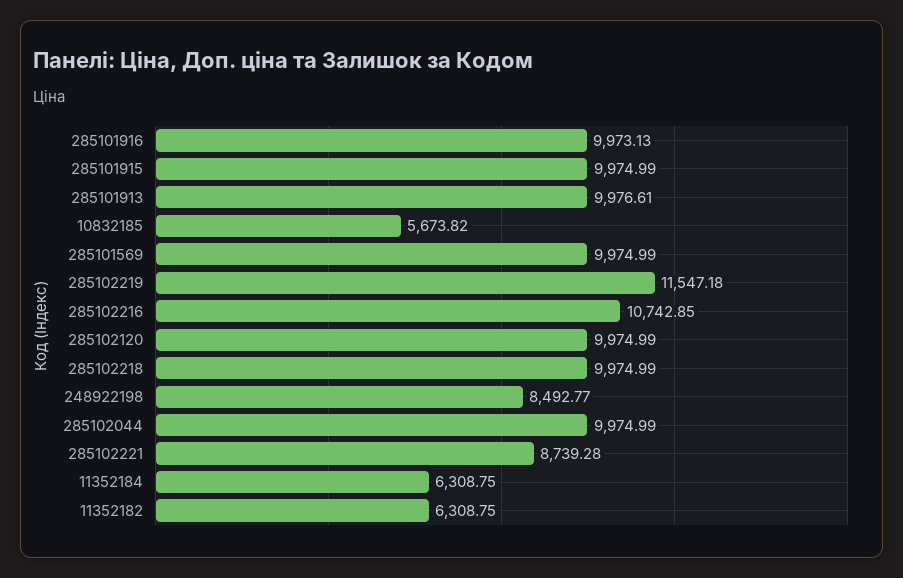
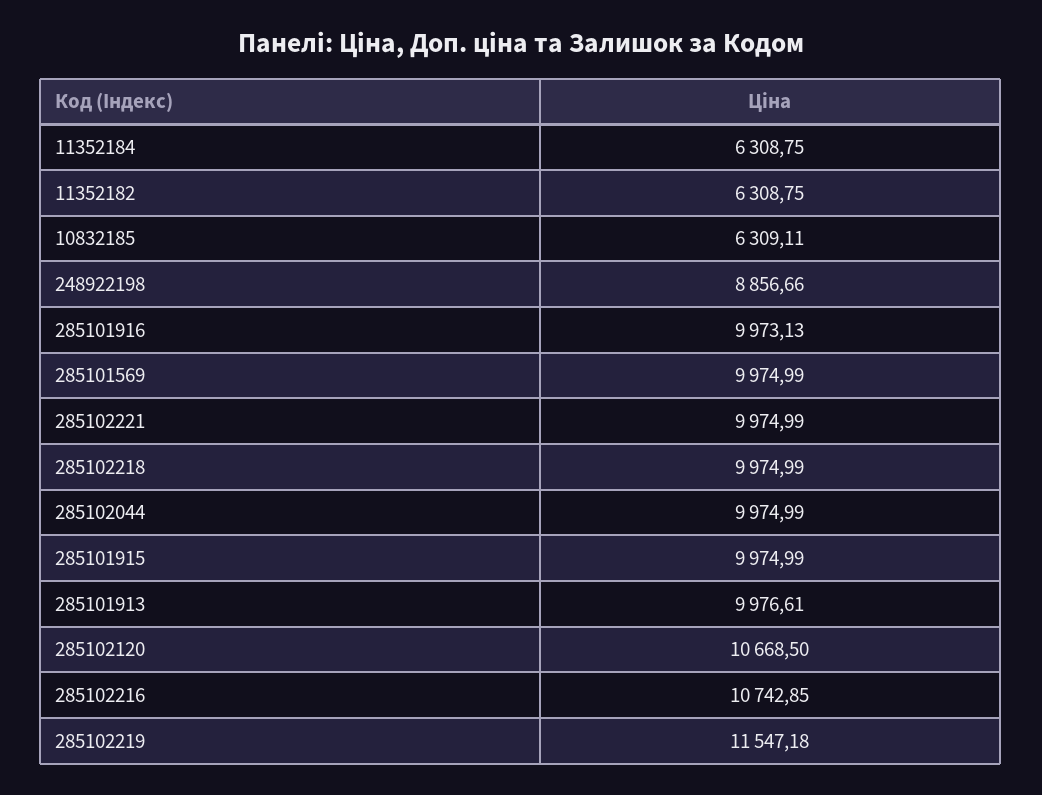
  {
    "285101916": 9973.13,
    "285101915": 9974.99,
    "285101913": 9976.61,
-   "10832185": 5673.82,
+   "10832185": 6309.11,
    "285101569": 9974.99,
    "285102219": 11547.18,
    "285102216": 10742.85,
-   "285102120": 9974.99,
+   "285102120": 10668.5,
    "285102218": 9974.99,
-   "248922198": 8492.77,
+   "248922198": 8856.66,
    "285102044": 9974.99,
-   "285102221": 8739.28,
+   "285102221": 9974.99,
    "11352184": 6308.75,
    "11352182": 6308.75
  }

